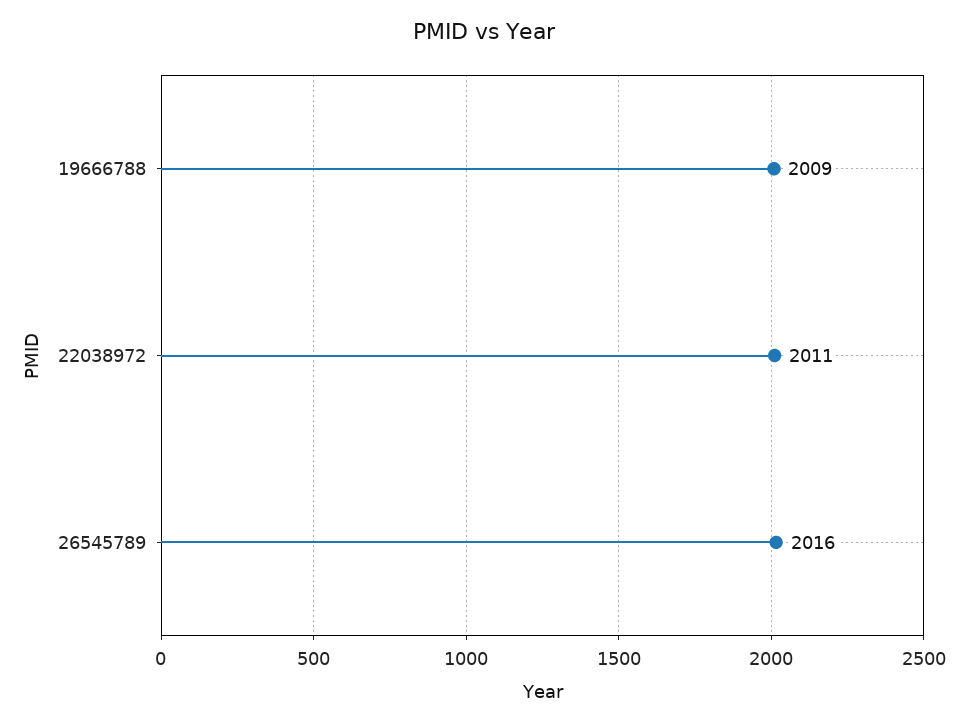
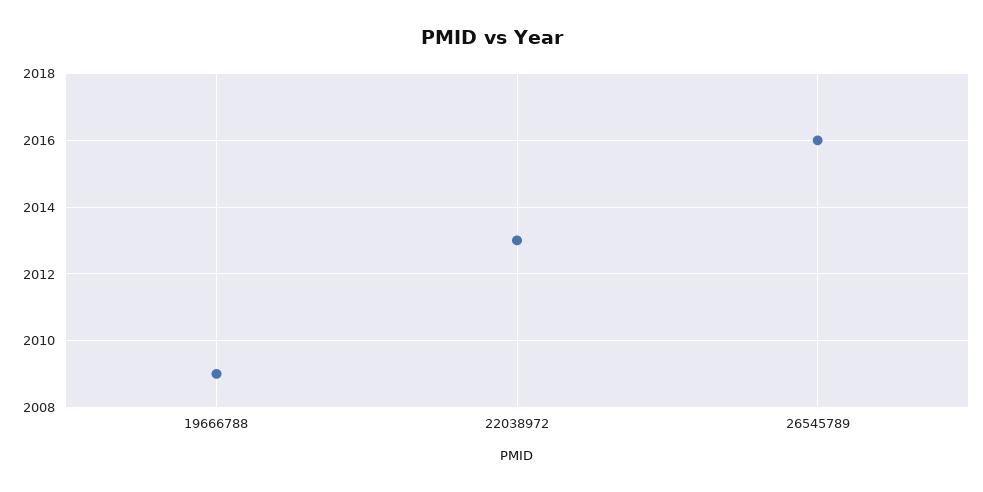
  {
    "19666788": 2009,
-   "22038972": 2011,
+   "22038972": 2013,
    "26545789": 2016
  }

